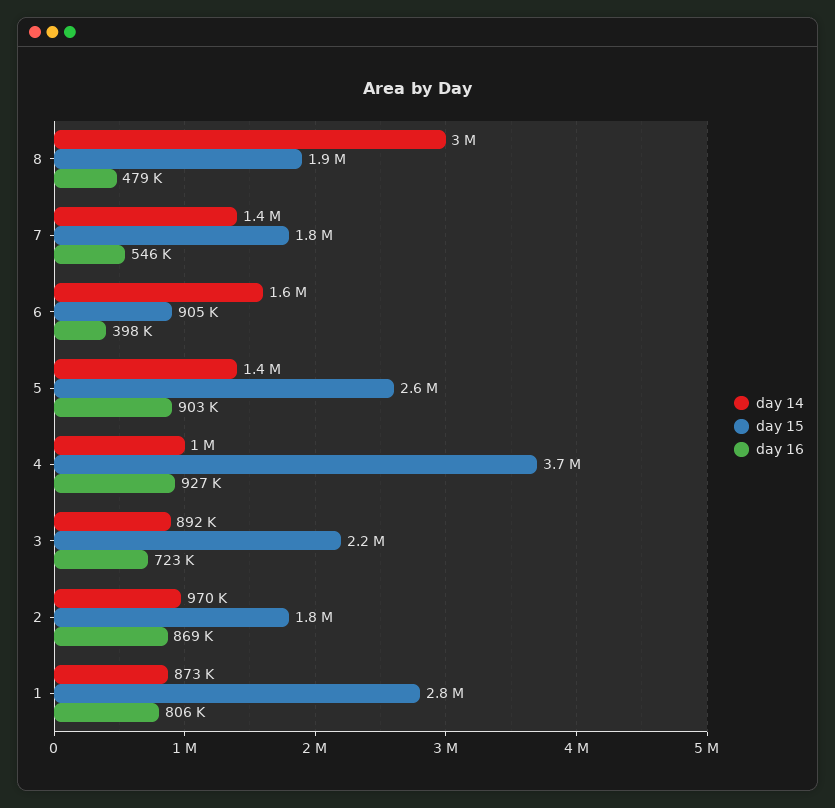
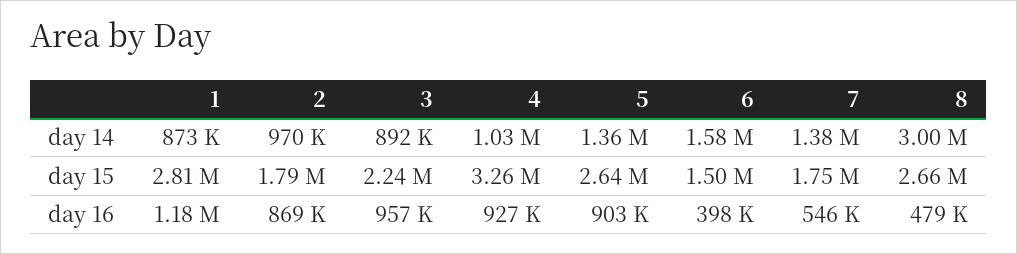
  {
    "day 14": {
      "8": 3000000,
      "7": 1380000,
      "6": 1580000,
      "5": 1360000,
      "4": 1030000,
      "3": 892000,
      "2": 970000,
      "1": 873000
    },
    "day 15": {
-     "8": 1900000,
+     "8": 2660000,
      "7": 1750000,
-     "6": 905000,
+     "6": 1500000,
      "5": 2640000,
-     "4": 3700000,
+     "4": 3260000,
      "3": 2240000,
      "2": 1790000,
      "1": 2810000
    },
    "day 16": {
      "8": 479000,
      "7": 546000,
      "6": 398000,
      "5": 903000,
      "4": 927000,
-     "3": 723000,
+     "3": 957000,
      "2": 869000,
-     "1": 806000
+     "1": 1180000
    }
  }

